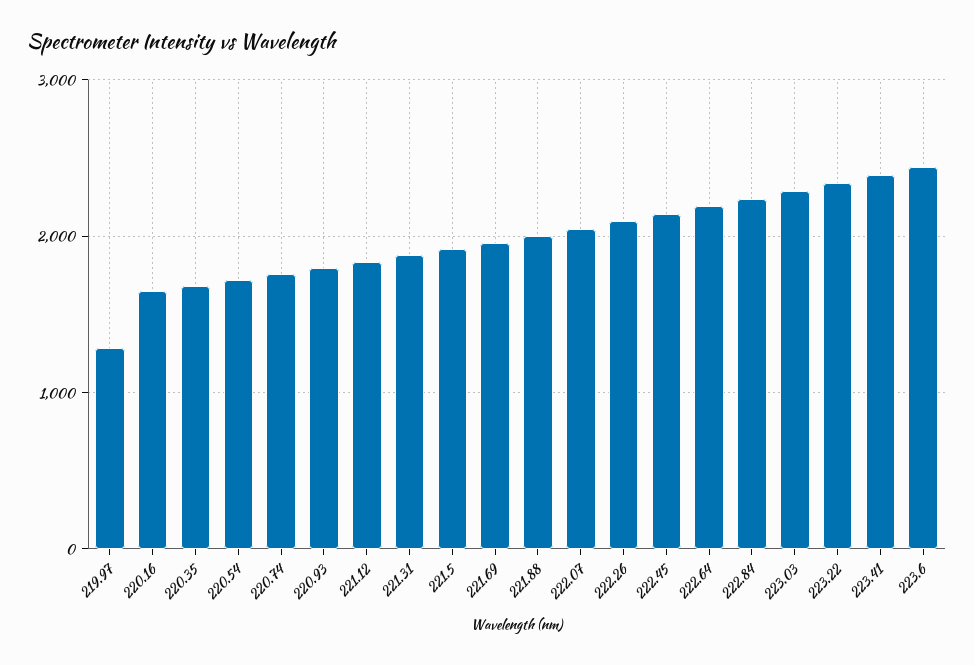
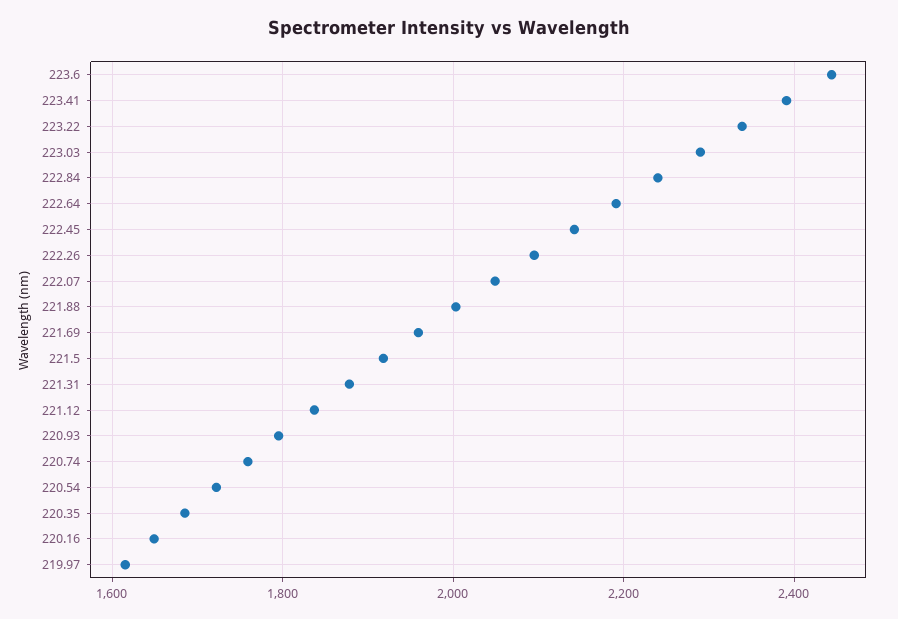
  {
-   "219.97": 1300,
+   "219.97": 1620,
    "220.16": 1640,
    "220.35": 1680,
    "220.54": 1720,
    "220.74": 1760,
    "220.93": 1800,
    "221.12": 1840,
    "221.31": 1880,
    "221.5": 1920,
    "221.69": 1960,
    "221.88": 2000,
    "222.07": 2040,
    "222.26": 2100,
    "222.45": 2140,
    "222.64": 2200,
    "222.84": 2240,
    "223.03": 2300,
    "223.22": 2340,
    "223.41": 2400,
    "223.6": 2440
  }

